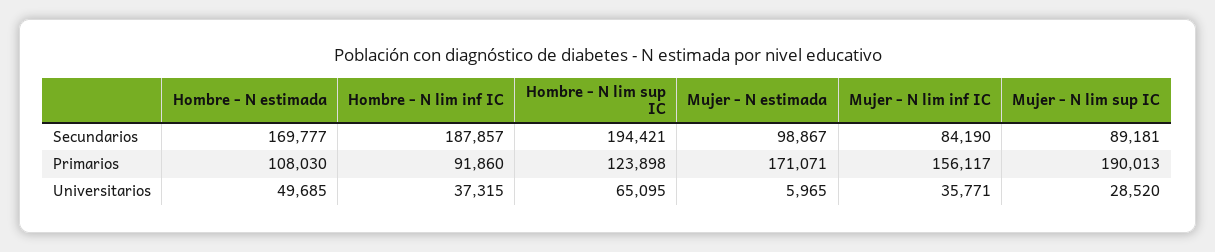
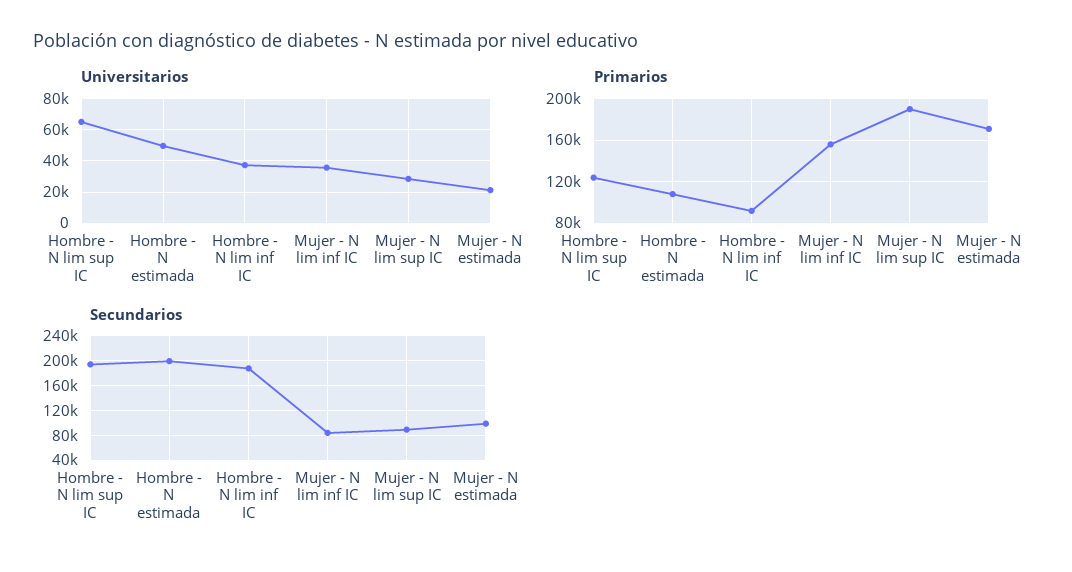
  {
    "Secundarios": {
-     "Hombre - N estimada": 169777,
+     "Hombre - N estimada": 200000,
      "Hombre - N lim inf IC": 187857,
      "Hombre - N lim sup IC": 194421,
      "Mujer - N estimada": 98867,
      "Mujer - N lim inf IC": 84190,
      "Mujer - N lim sup IC": 89181
    },
    "Primarios": {
      "Hombre - N estimada": 108030,
      "Hombre - N lim inf IC": 91860,
      "Hombre - N lim sup IC": 123898,
      "Mujer - N estimada": 171071,
      "Mujer - N lim inf IC": 156117,
      "Mujer - N lim sup IC": 190013
    },
    "Universitarios": {
      "Hombre - N estimada": 49685,
      "Hombre - N lim inf IC": 37315,
      "Hombre - N lim sup IC": 65095,
-     "Mujer - N estimada": 5965,
+     "Mujer - N estimada": 20000,
      "Mujer - N lim inf IC": 35771,
      "Mujer - N lim sup IC": 28520
    }
  }

